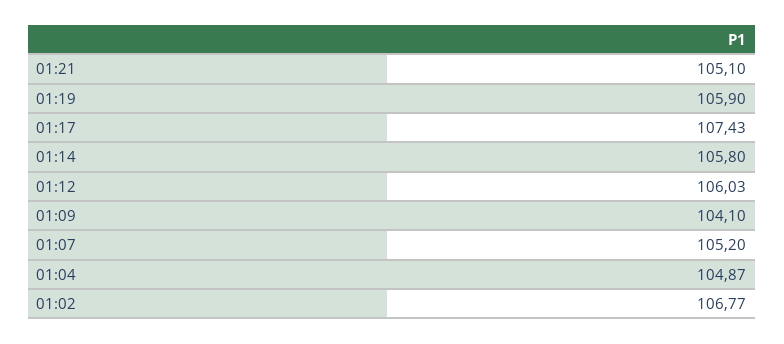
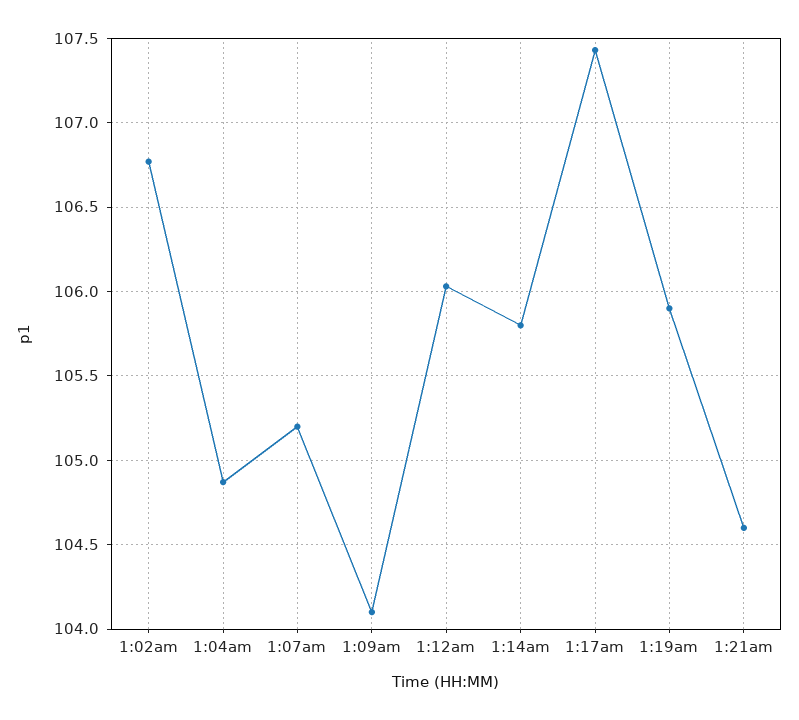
  {
-   "01:21": 105.1,
+   "01:21": 104.6,
    "01:19": 105.9,
    "01:17": 107.43,
    "01:14": 105.8,
    "01:12": 106.03,
    "01:09": 104.1,
    "01:07": 105.2,
    "01:04": 104.87,
    "01:02": 106.77
  }

